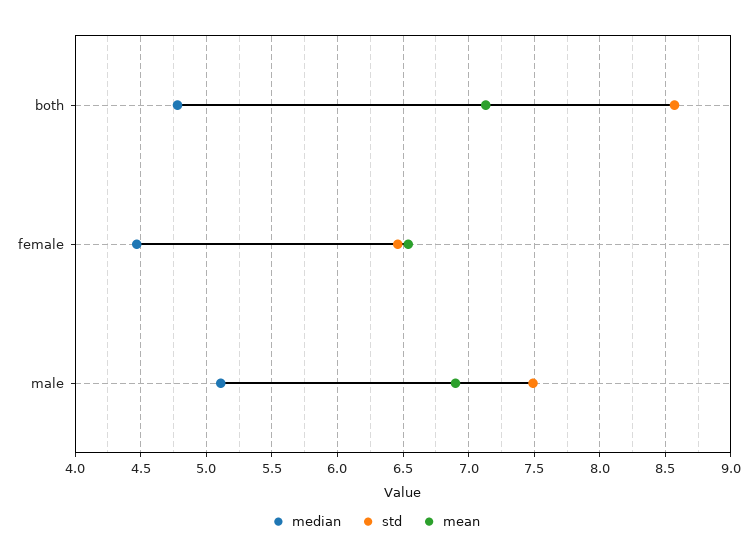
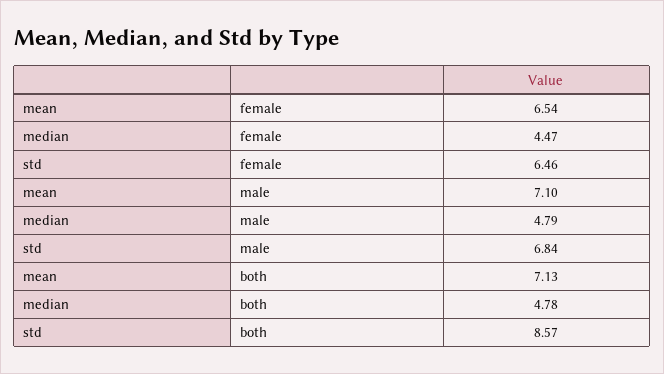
  {
    "median": {
      "both": 4.78,
      "female": 4.47,
-     "male": 5.1
+     "male": 4.79
    },
    "std": {
      "both": 8.57,
      "female": 6.46,
-     "male": 7.5
+     "male": 6.84
    },
    "mean": {
      "both": 7.13,
      "female": 6.54,
-     "male": 6.9
+     "male": 7.1
    }
  }

